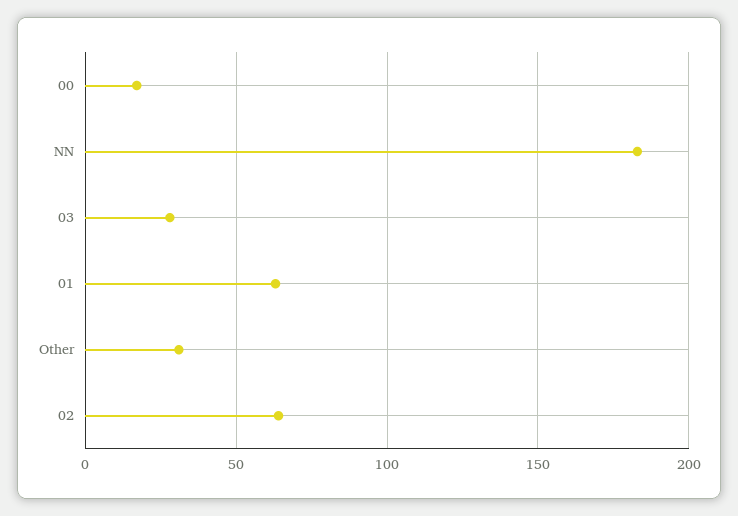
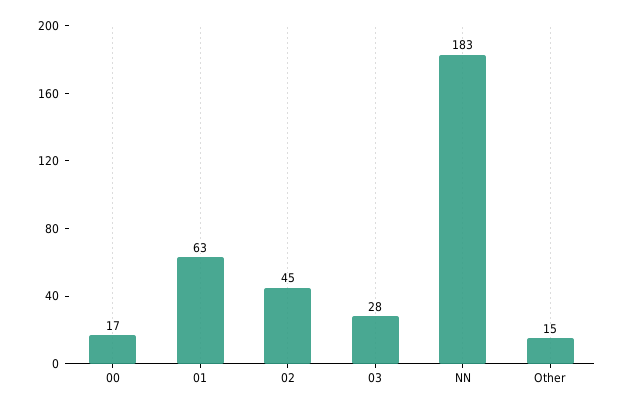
  {
    "00": 17,
    "NN": 183,
    "03": 28,
    "01": 63,
-   "Other": 30,
+   "Other": 15,
-   "02": 65
+   "02": 45
  }

